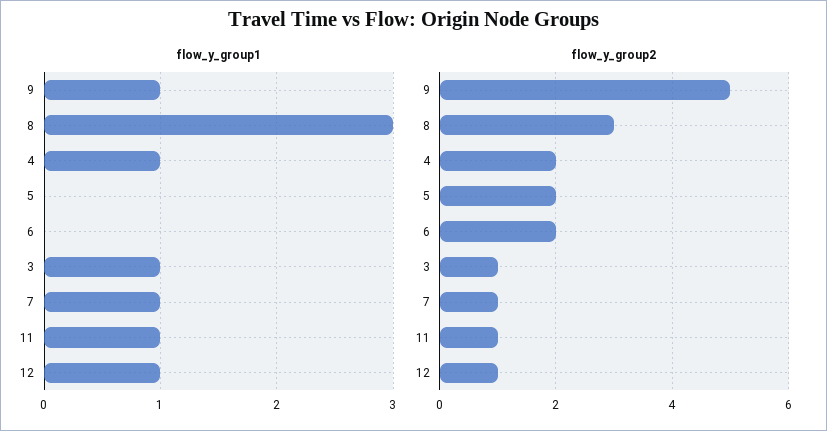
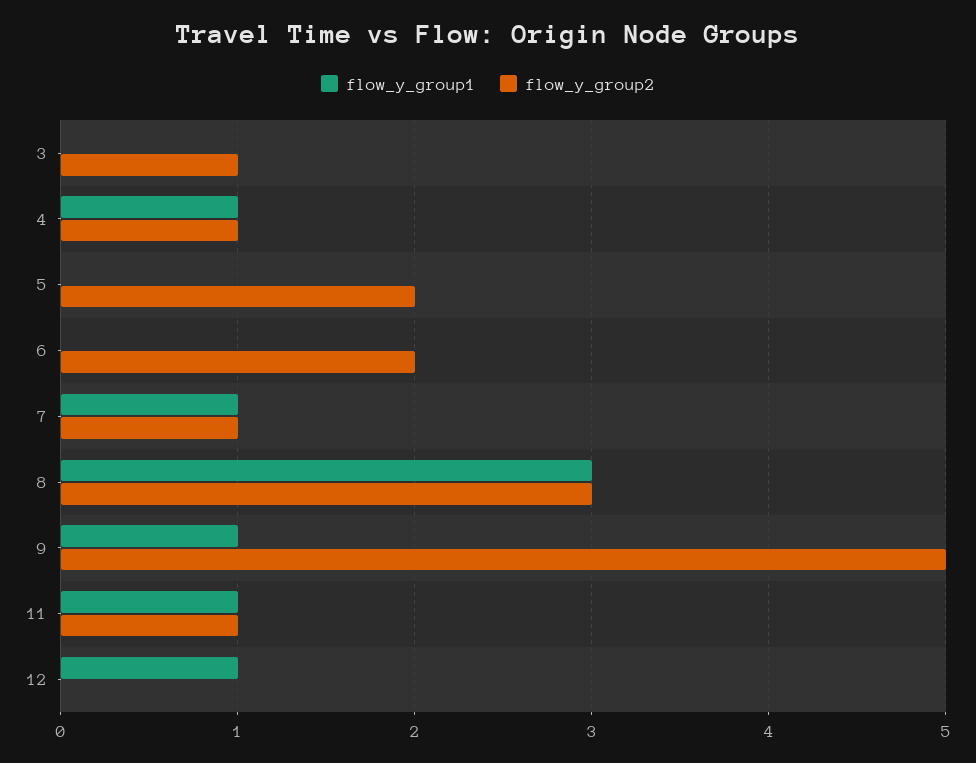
  {
    "flow_y_group1": {
      "9": 1,
      "8": 3,
      "4": 1,
      "5": 0,
      "6": 0,
-     "3": 1,
+     "3": 0,
      "7": 1,
      "11": 1,
      "12": 1
    },
    "flow_y_group2": {
      "9": 5,
      "8": 3,
-     "4": 2,
+     "4": 1,
      "5": 2,
      "6": 2,
      "3": 1,
      "7": 1,
      "11": 1,
-     "12": 1
+     "12": 0
    }
  }

